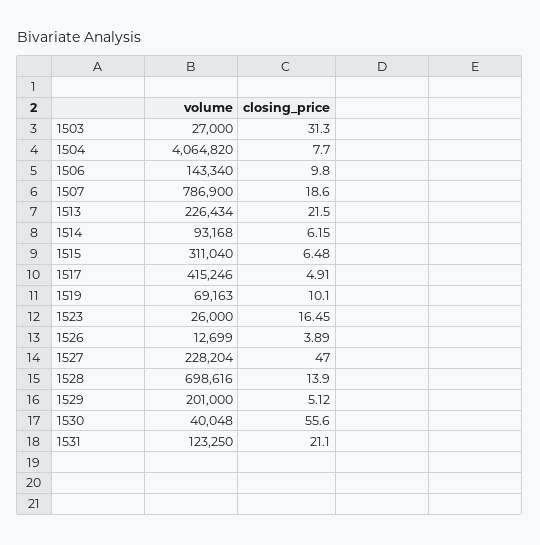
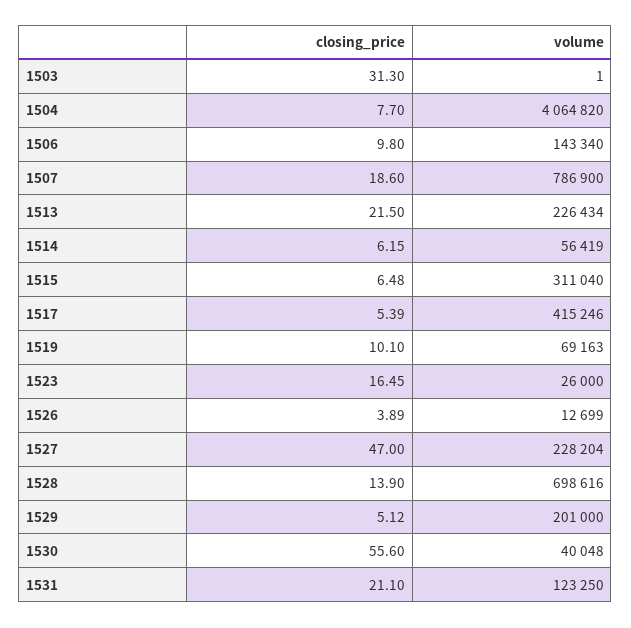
  {
    "volume": {
-     "1503": 27000,
+     "1503": 1,
      "1504": 4064820,
      "1506": 143340,
      "1507": 786900,
      "1513": 226434,
-     "1514": 93168,
+     "1514": 56419,
      "1515": 311040,
      "1517": 415246,
      "1519": 69163,
      "1523": 26000,
      "1526": 12699,
      "1527": 228204,
      "1528": 698616,
      "1529": 201000,
      "1530": 40048,
      "1531": 123250
    },
    "closing_price": {
      "1503": 31.3,
      "1504": 7.7,
      "1506": 9.8,
      "1507": 18.6,
      "1513": 21.5,
      "1514": 6.15,
      "1515": 6.48,
-     "1517": 4.91,
+     "1517": 5.39,
      "1519": 10.1,
      "1523": 16.45,
      "1526": 3.89,
      "1527": 47,
      "1528": 13.9,
      "1529": 5.12,
      "1530": 55.6,
      "1531": 21.1
    }
  }

